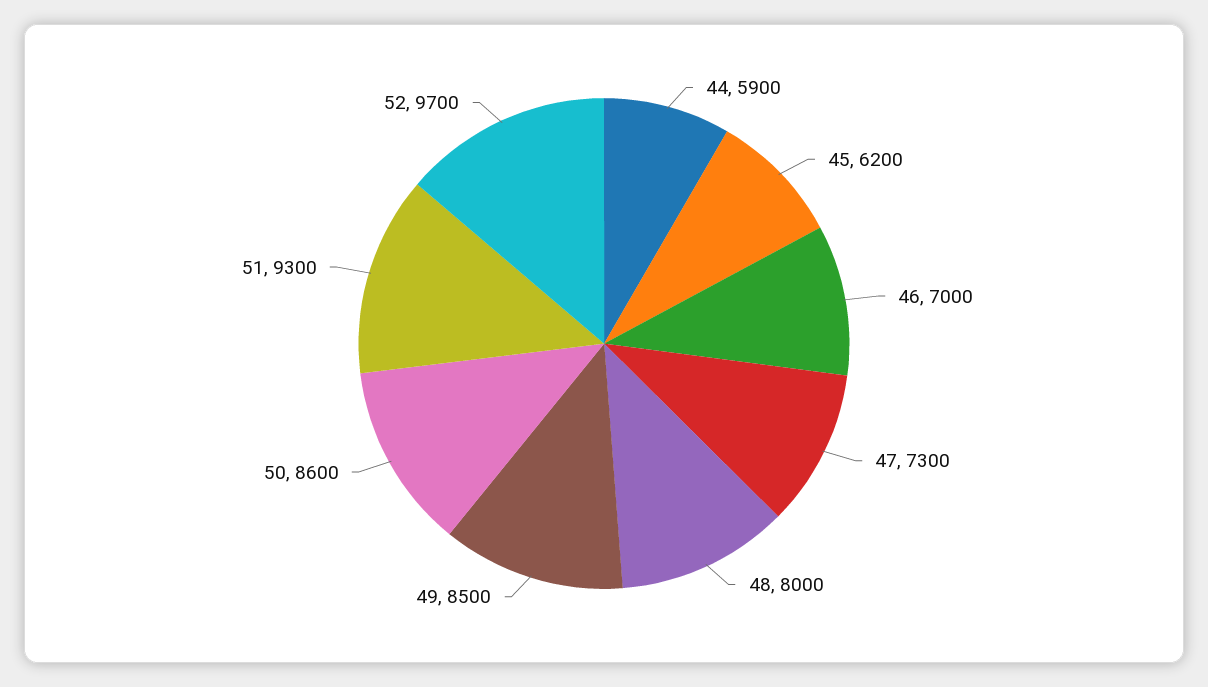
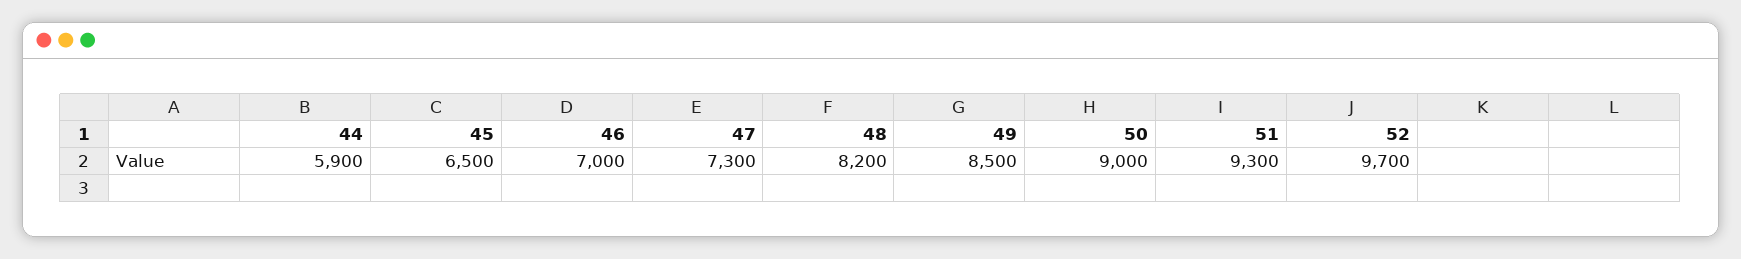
  {
    "44": 5900,
-   "45": 6200,
+   "45": 6500,
    "46": 7000,
    "47": 7300,
-   "48": 8000,
+   "48": 8200,
    "49": 8500,
-   "50": 8600,
+   "50": 9000,
    "51": 9300,
    "52": 9700
  }

